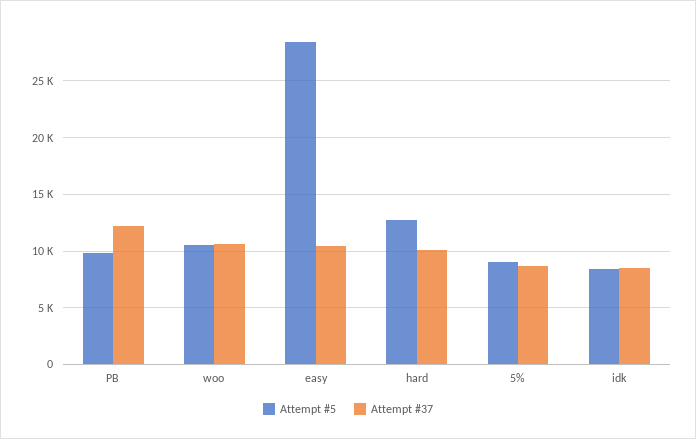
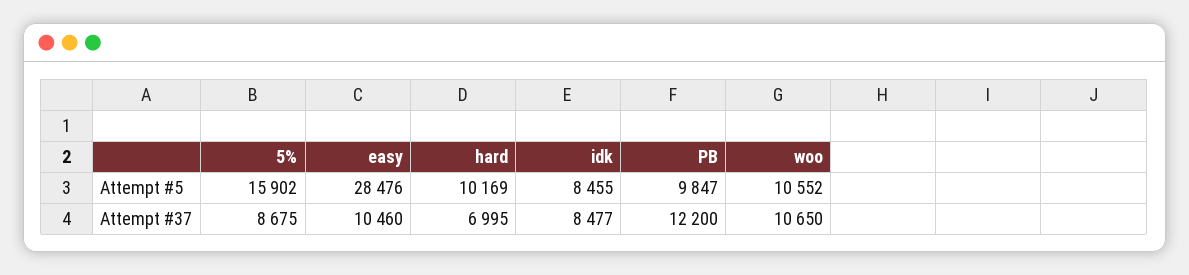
  {
    "Attempt #5": {
      "PB": 9847,
      "woo": 10552,
      "easy": 28476,
-     "hard": 13000,
+     "hard": 10169,
-     "5%": 9000,
+     "5%": 15902,
      "idk": 8455
    },
    "Attempt #37": {
      "PB": 12200,
      "woo": 10650,
      "easy": 10460,
-     "hard": 10000,
+     "hard": 6995,
      "5%": 8675,
      "idk": 8477
    }
  }

